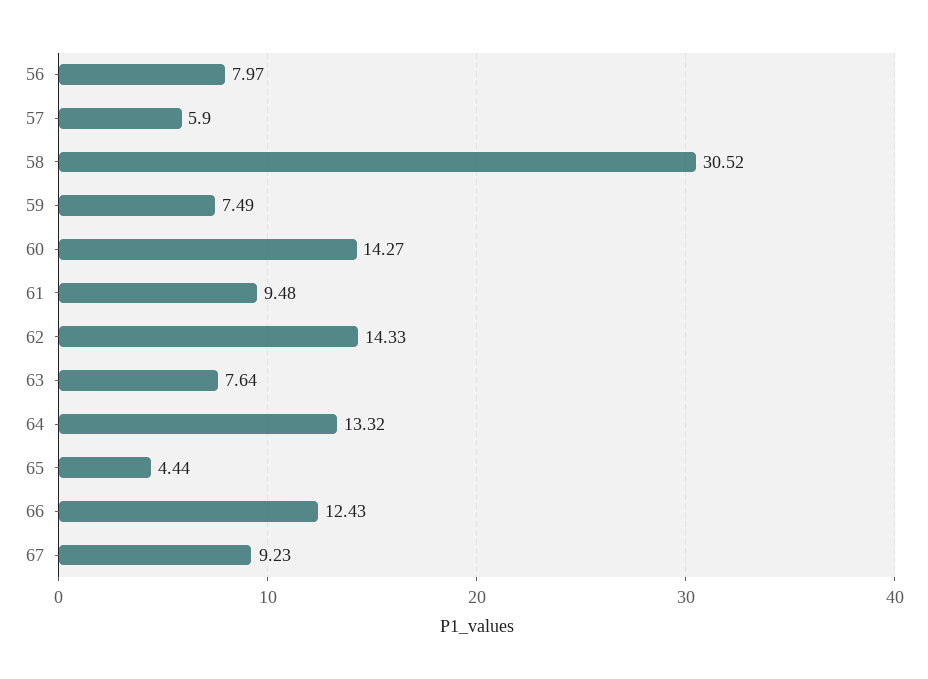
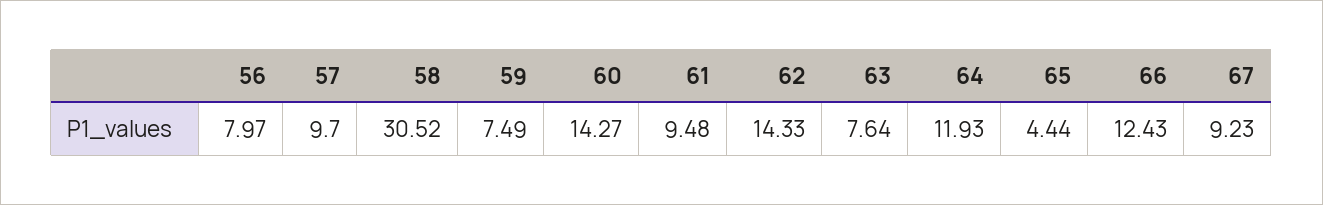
  {
    "56": 7.97,
-   "57": 5.9,
+   "57": 9.7,
    "58": 30.52,
    "59": 7.49,
    "60": 14.27,
    "61": 9.48,
    "62": 14.33,
    "63": 7.64,
-   "64": 13.32,
+   "64": 11.93,
    "65": 4.44,
    "66": 12.43,
    "67": 9.23
  }

